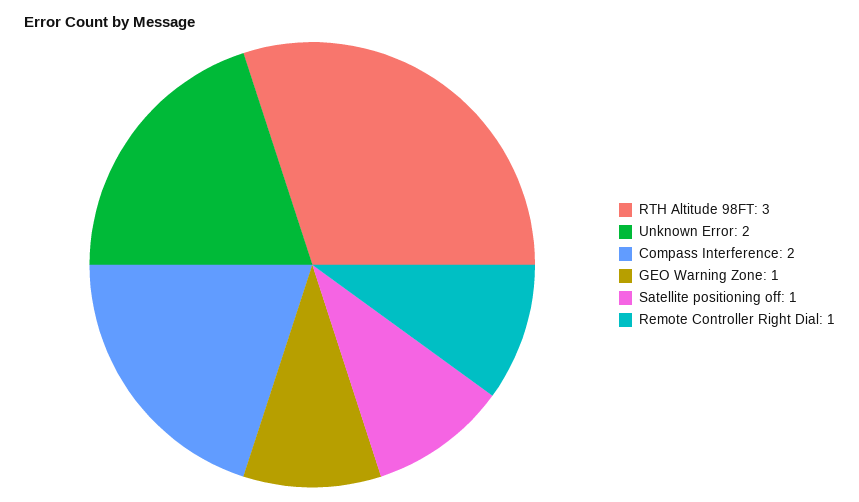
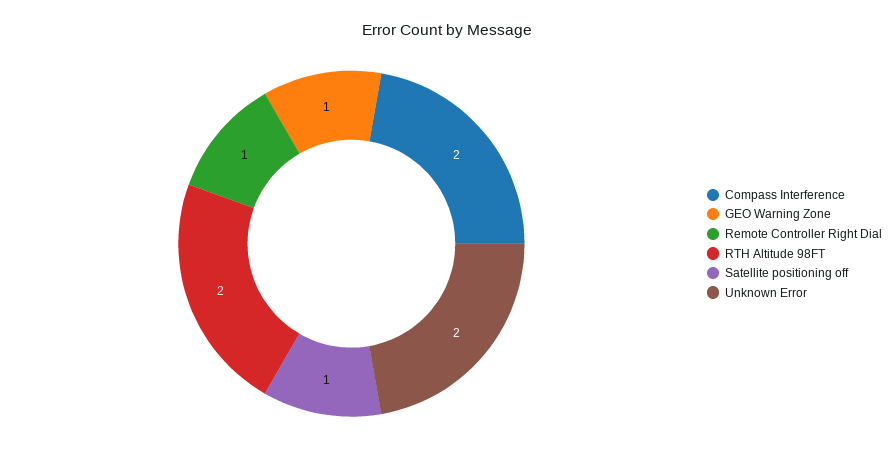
  {
-   "RTH Altitude 98FT": 3,
+   "RTH Altitude 98FT": 2,
    "Unknown Error": 2,
    "Compass Interference": 2,
    "GEO Warning Zone": 1,
    "Satellite positioning off": 1,
    "Remote Controller Right Dial": 1
  }

